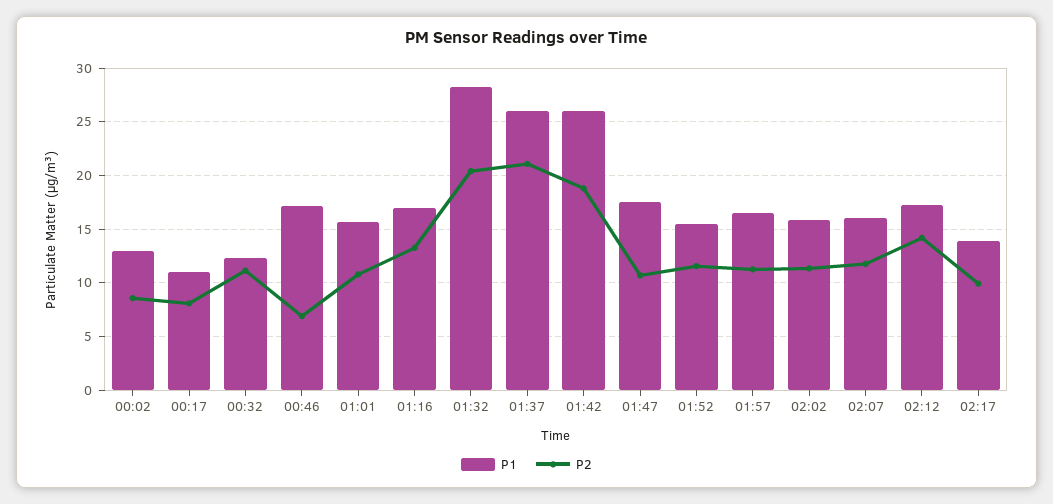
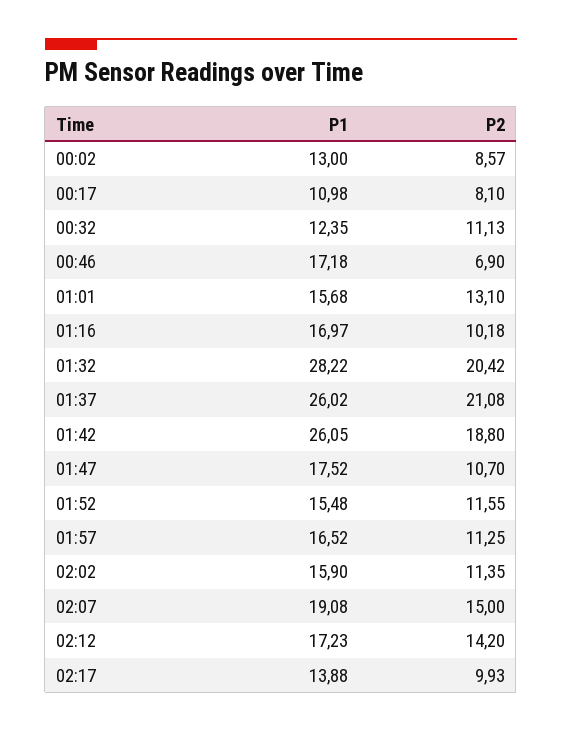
  {
    "P1": {
      "00:02": 13,
      "00:17": 10.98,
      "00:32": 12.35,
      "00:46": 17.18,
      "01:01": 15.68,
      "01:16": 16.97,
      "01:32": 28.22,
      "01:37": 26.02,
      "01:42": 26.05,
      "01:47": 17.52,
      "01:52": 15.48,
      "01:57": 16.52,
      "02:02": 15.9,
-     "02:07": 16,
+     "02:07": 19.08,
      "02:12": 17.23,
      "02:17": 13.88
    },
    "P2": {
      "00:02": 8.57,
      "00:17": 8.1,
      "00:32": 11.13,
      "00:46": 6.9,
-     "01:01": 11,
+     "01:01": 13.1,
-     "01:16": 13,
+     "01:16": 10.18,
      "01:32": 20.42,
      "01:37": 21.08,
      "01:42": 18.8,
      "01:47": 10.7,
      "01:52": 11.55,
      "01:57": 11.25,
      "02:02": 11.35,
-     "02:07": 12,
+     "02:07": 15,
      "02:12": 14.2,
      "02:17": 9.93
    }
  }

